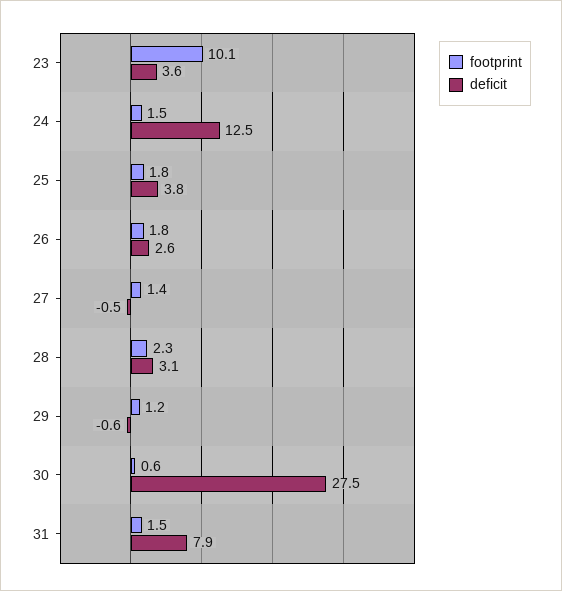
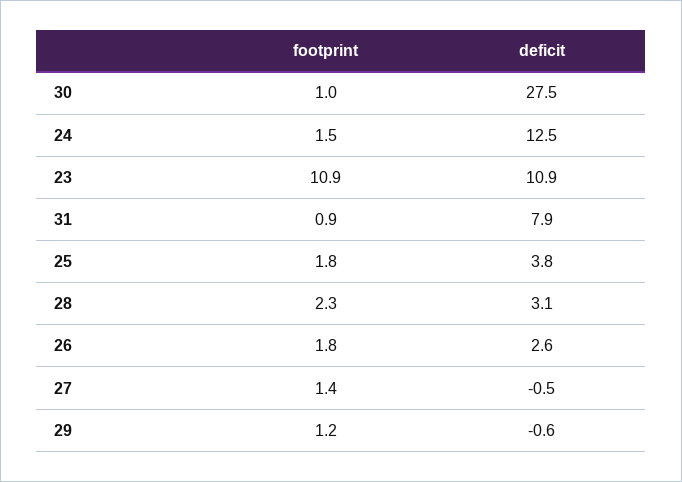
  {
    "footprint": {
-     "23": 10.1,
+     "23": 10.9,
      "24": 1.5,
      "25": 1.8,
      "26": 1.8,
      "27": 1.4,
      "28": 2.3,
      "29": 1.2,
-     "30": 0.6,
+     "30": 1,
-     "31": 1.5
+     "31": 0.9
    },
    "deficit": {
-     "23": 3.6,
+     "23": 10.9,
      "24": 12.5,
      "25": 3.8,
      "26": 2.6,
      "27": -0.5,
      "28": 3.1,
      "29": -0.6,
      "30": 27.5,
      "31": 7.9
    }
  }

